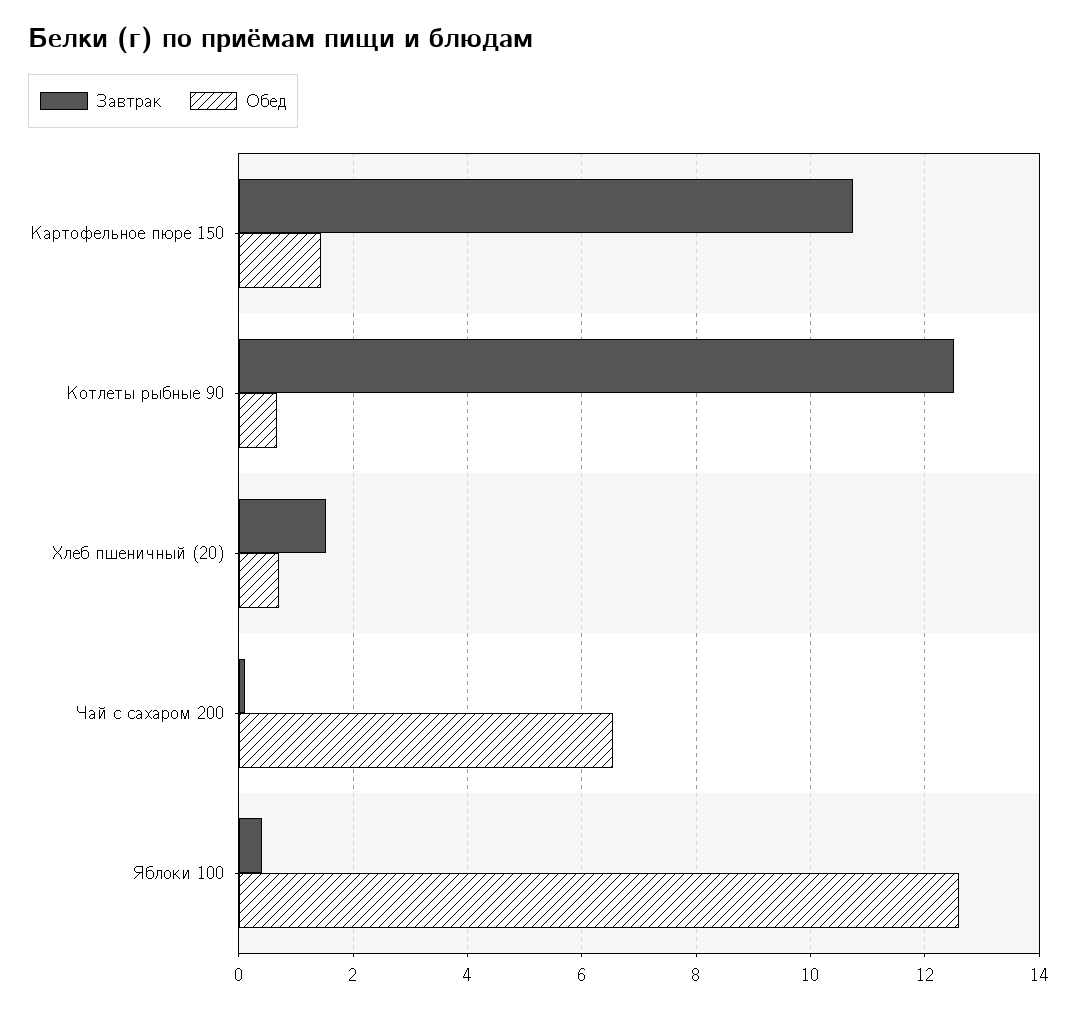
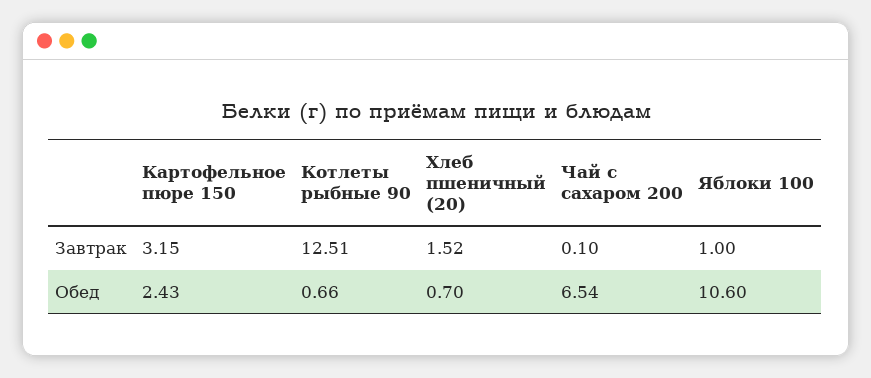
  {
    "Завтрак": {
-     "Картофельное пюре 150": 10.8,
+     "Картофельное пюре 150": 3.15,
      "Котлеты рыбные 90": 12.51,
      "Хлеб пшеничный (20)": 1.52,
      "Чай с сахаром 200": 0.1,
-     "Яблоки 100": 0.4
+     "Яблоки 100": 1
    },
    "Обед": {
-     "Картофельное пюре 150": 1.4,
+     "Картофельное пюре 150": 2.43,
      "Котлеты рыбные 90": 0.66,
      "Хлеб пшеничный (20)": 0.7,
      "Чай с сахаром 200": 6.54,
-     "Яблоки 100": 12.6
+     "Яблоки 100": 10.6
    }
  }

